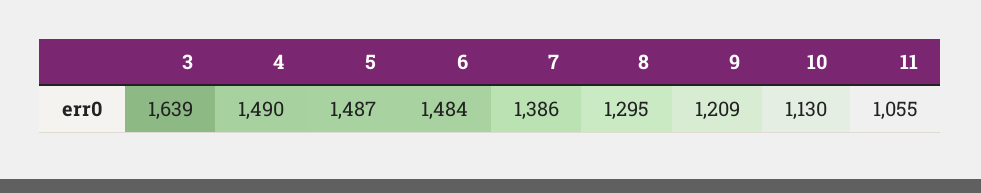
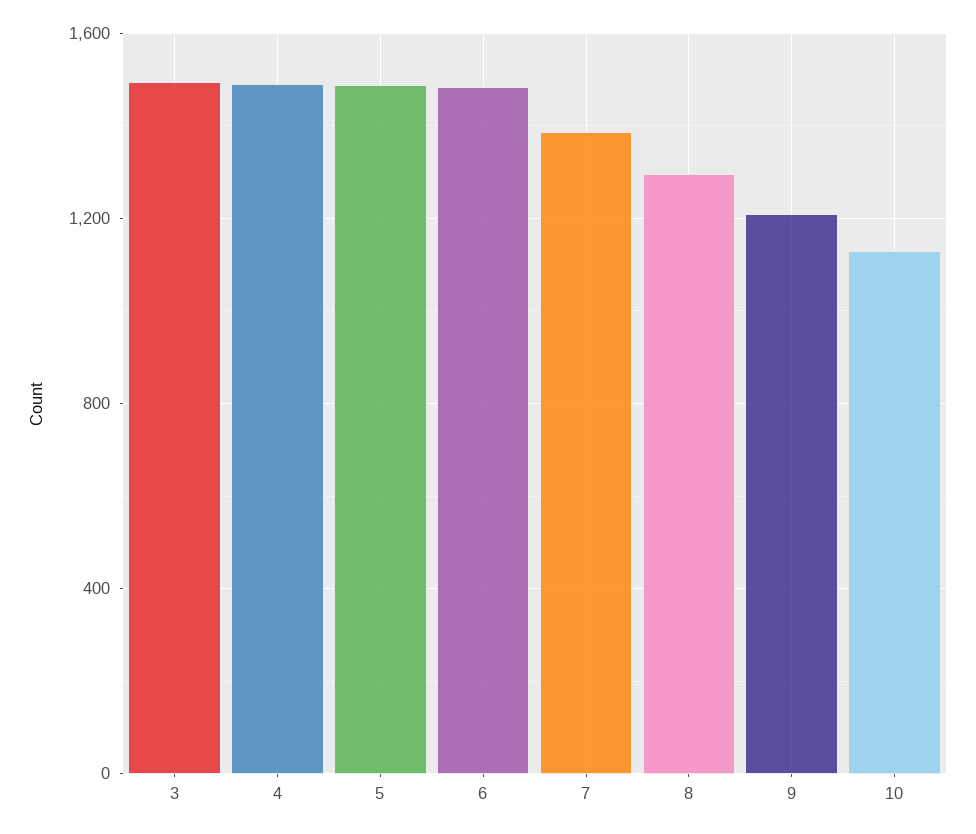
  {
-   "3": 1639,
+   "3": 1500,
    "4": 1490,
    "5": 1487,
    "6": 1484,
    "7": 1386,
    "8": 1295,
    "9": 1209,
-   "10": 1130,
+   "10": 1130
-   "11": 1055
  }

